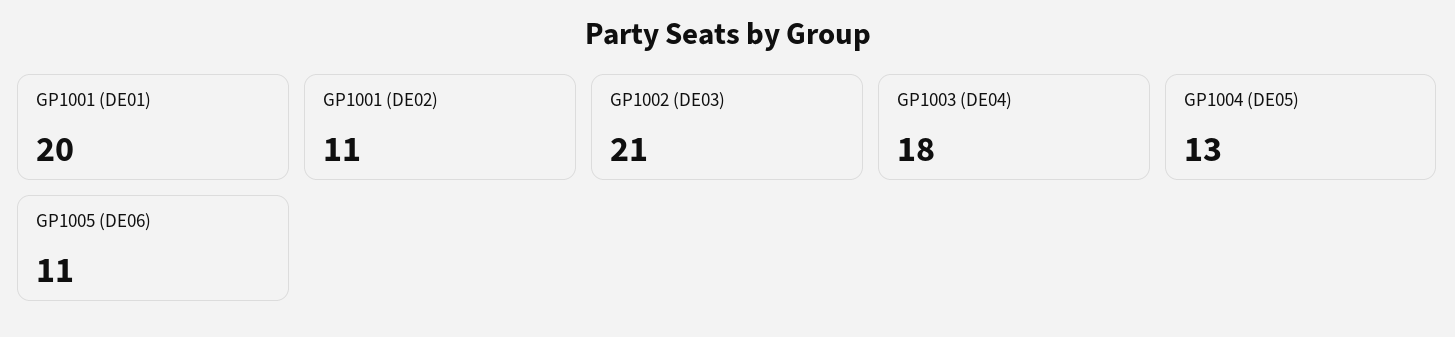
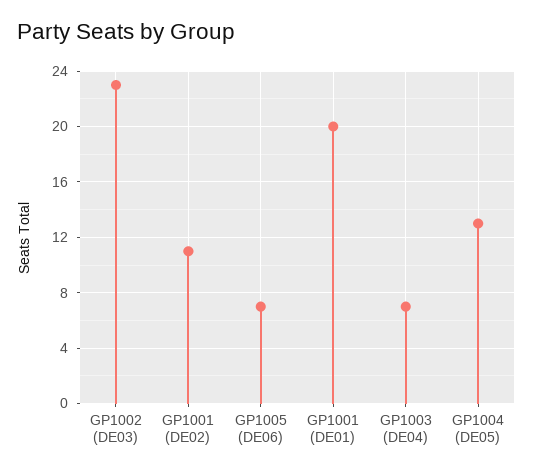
  {
    "GP1001 (DE01)": 20,
    "GP1001 (DE02)": 11,
-   "GP1002 (DE03)": 21,
+   "GP1002 (DE03)": 23,
-   "GP1003 (DE04)": 18,
+   "GP1003 (DE04)": 7,
    "GP1004 (DE05)": 13,
-   "GP1005 (DE06)": 11
+   "GP1005 (DE06)": 7
  }

